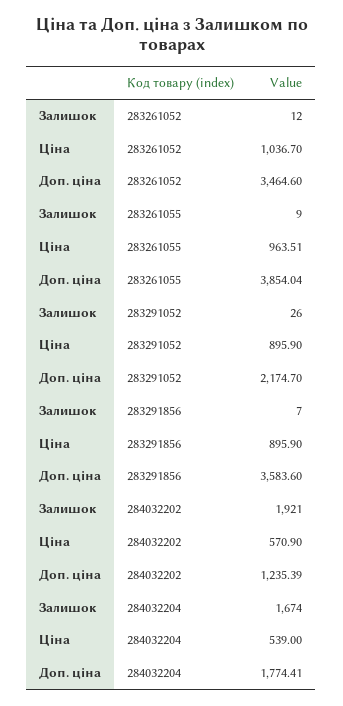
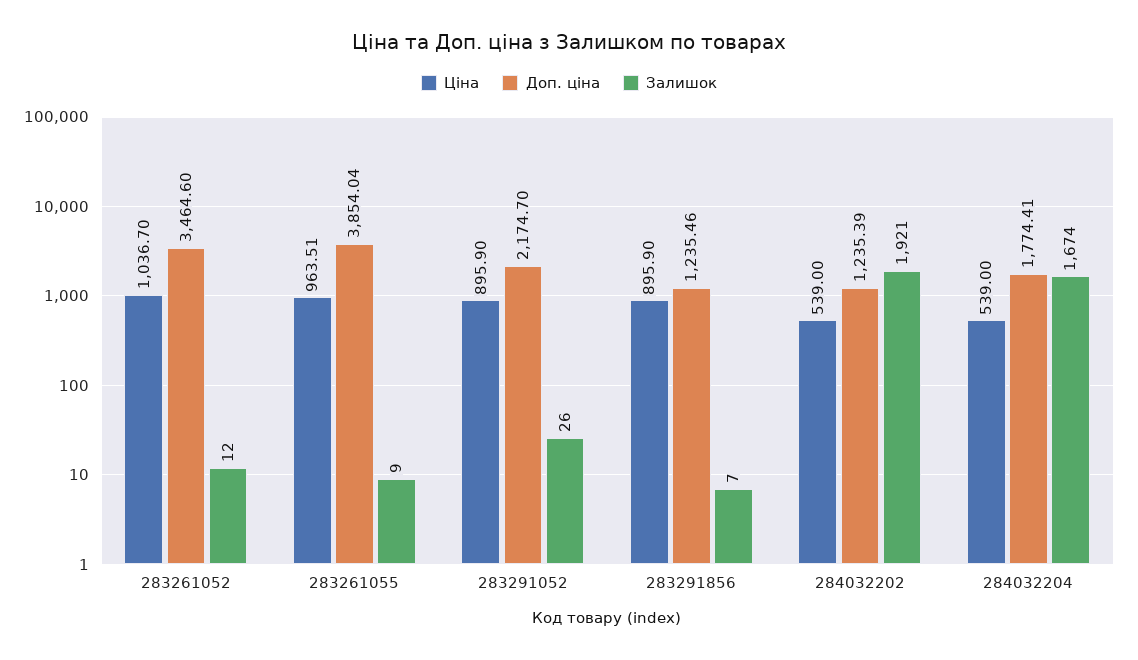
  {
    "Залишок": {
      "283261052": 12,
      "283261055": 9,
      "283291052": 26,
      "283291856": 7,
      "284032202": 1921,
      "284032204": 1674
    },
    "Ціна": {
      "283261052": 1036.7,
      "283261055": 963.51,
      "283291052": 895.9,
      "283291856": 895.9,
-     "284032202": 570.9,
+     "284032202": 539,
      "284032204": 539
    },
    "Доп. ціна": {
      "283261052": 3464.6,
      "283261055": 3854.04,
      "283291052": 2174.7,
-     "283291856": 3583.6,
+     "283291856": 1235.46,
      "284032202": 1235.39,
      "284032204": 1774.41
    }
  }

